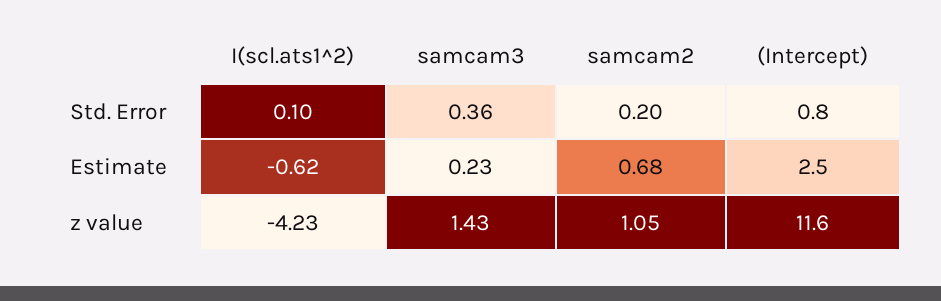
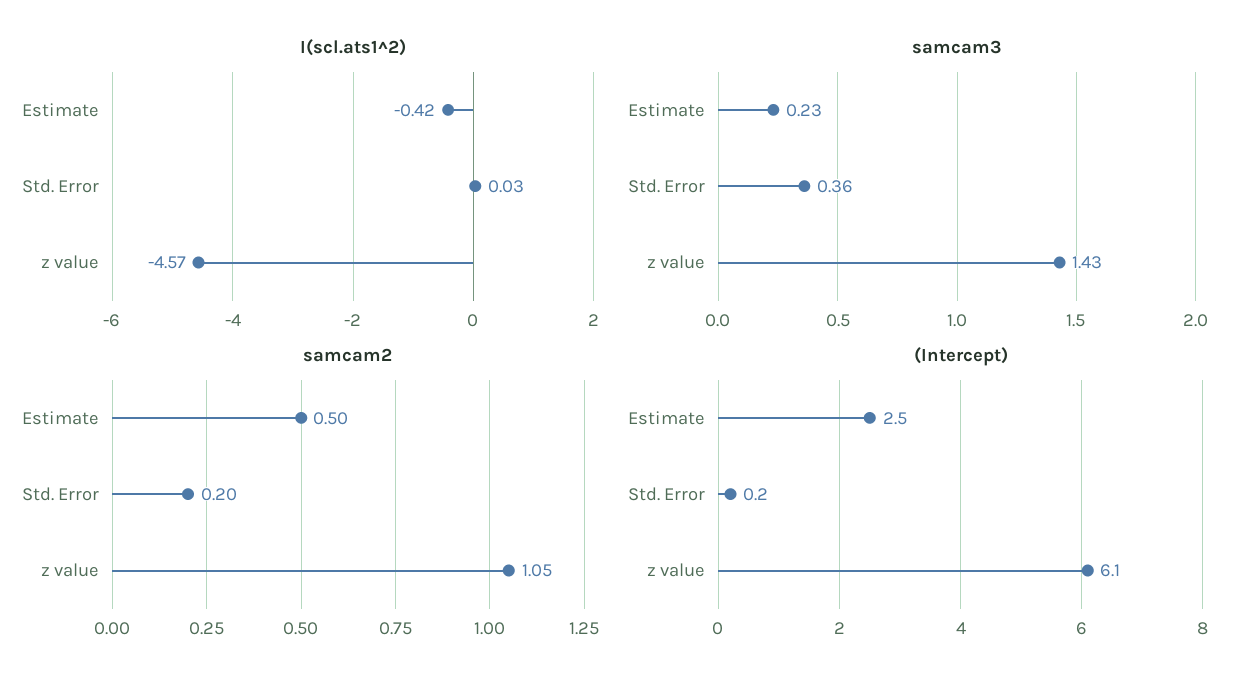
  {
    "I(scl.ats1^2)": {
-     "Std. Error": 0.1,
+     "Std. Error": 0.03,
-     "Estimate": -0.62,
+     "Estimate": -0.42,
-     "z value": -4.23
+     "z value": -4.57
    },
    "samcam3": {
      "Std. Error": 0.36,
      "Estimate": 0.23,
      "z value": 1.43
    },
    "samcam2": {
      "Std. Error": 0.2,
-     "Estimate": 0.68,
+     "Estimate": 0.5,
      "z value": 1.05
    },
    "(Intercept)": {
-     "Std. Error": 0.8,
+     "Std. Error": 0.2,
      "Estimate": 2.5,
-     "z value": 11.6
+     "z value": 6.1
    }
  }

